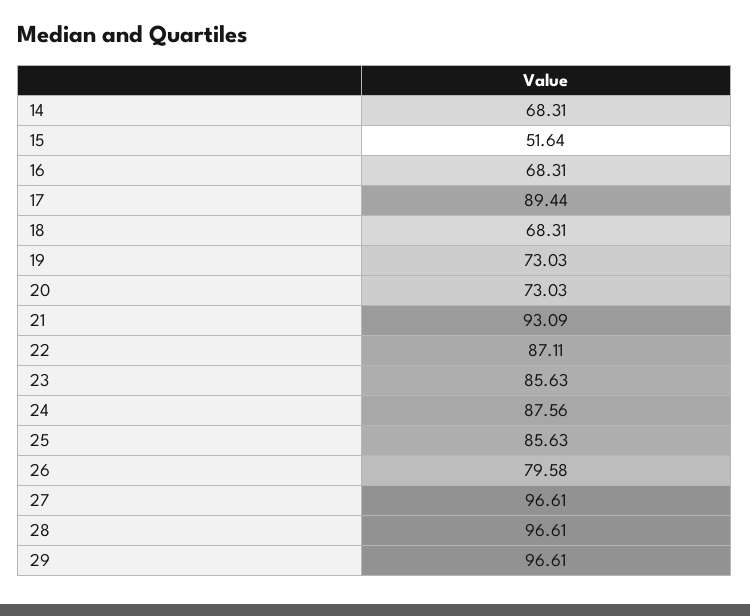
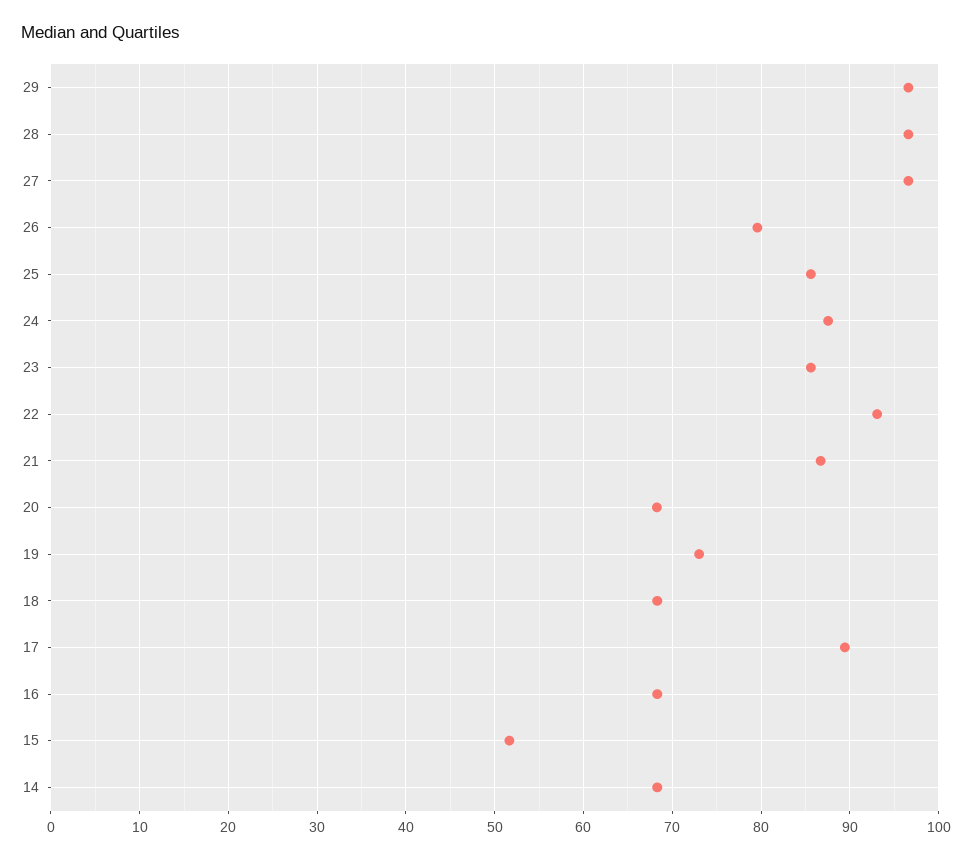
  {
    "14": 68.31,
    "15": 51.64,
    "16": 68.31,
    "17": 89.44,
    "18": 68.31,
    "19": 73.03,
-   "20": 73.03,
+   "20": 68,
-   "21": 93.09,
+   "21": 87,
-   "22": 87.11,
+   "22": 93,
    "23": 85.63,
    "24": 87.56,
    "25": 85.63,
    "26": 79.58,
    "27": 96.61,
    "28": 96.61,
    "29": 96.61
  }

